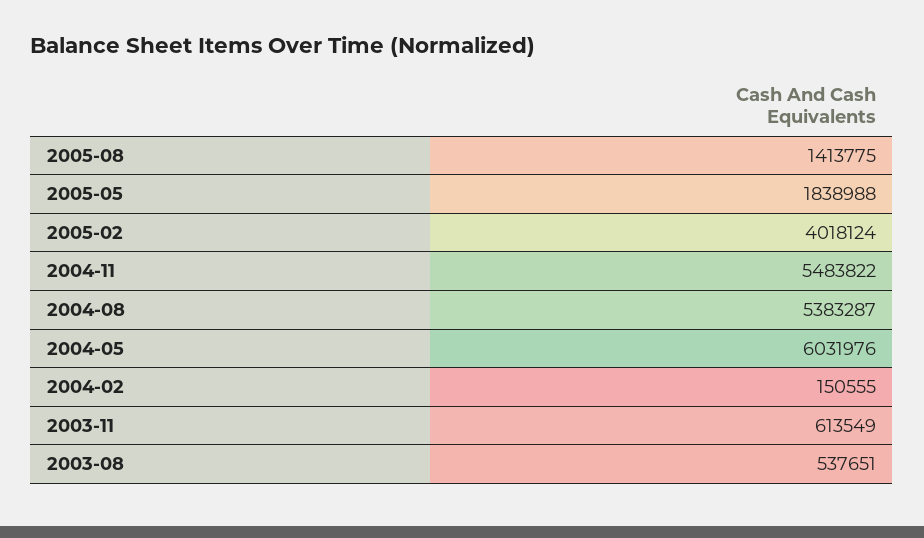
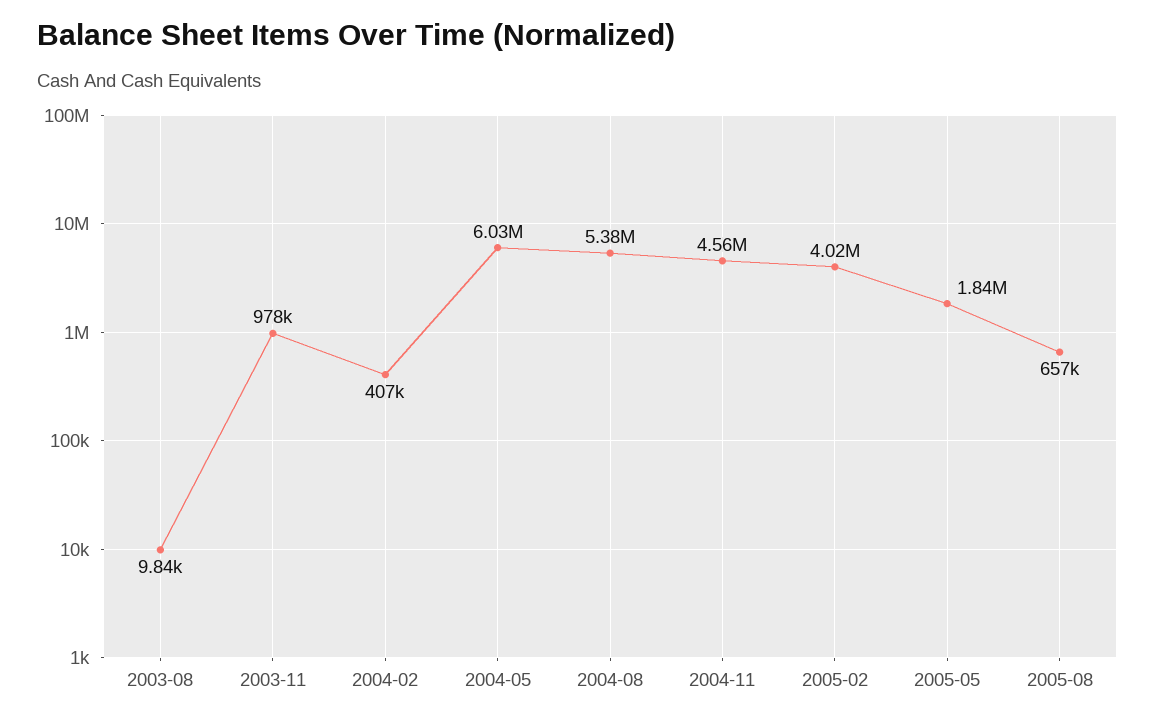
  {
-   "2005-08": 1413775,
+   "2005-08": 657000,
    "2005-05": 1838988,
    "2005-02": 4018124,
-   "2004-11": 5483822,
+   "2004-11": 4560000,
    "2004-08": 5383287,
    "2004-05": 6031976,
-   "2004-02": 150555,
+   "2004-02": 407000,
-   "2003-11": 613549,
+   "2003-11": 978000,
-   "2003-08": 537651
+   "2003-08": 9840
  }

